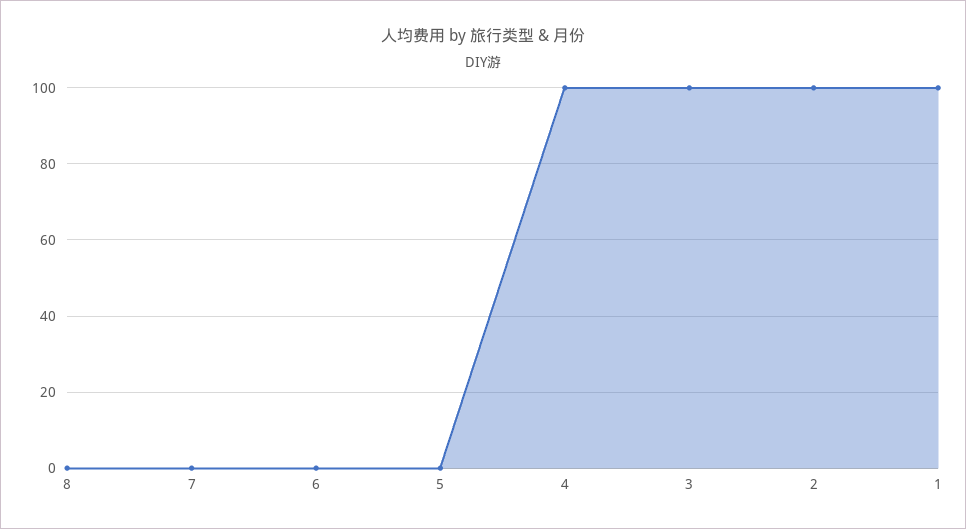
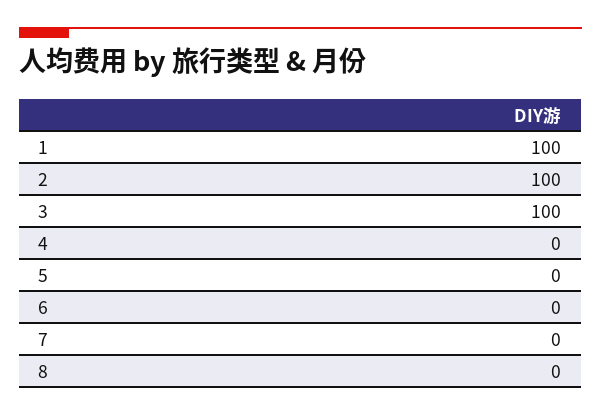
  {
    "8": 0,
    "7": 0,
    "6": 0,
    "5": 0,
-   "4": 100,
+   "4": 0,
    "3": 100,
    "2": 100,
    "1": 100
  }

